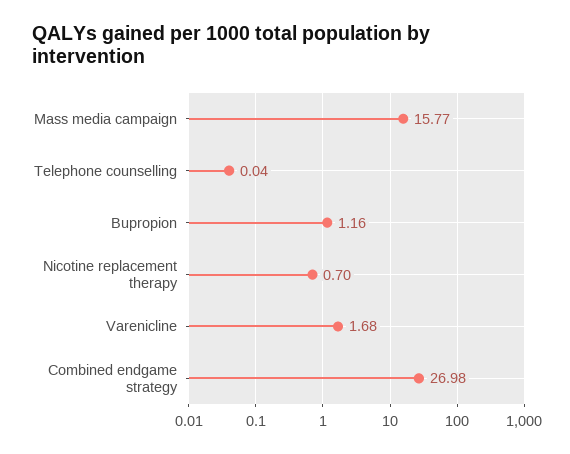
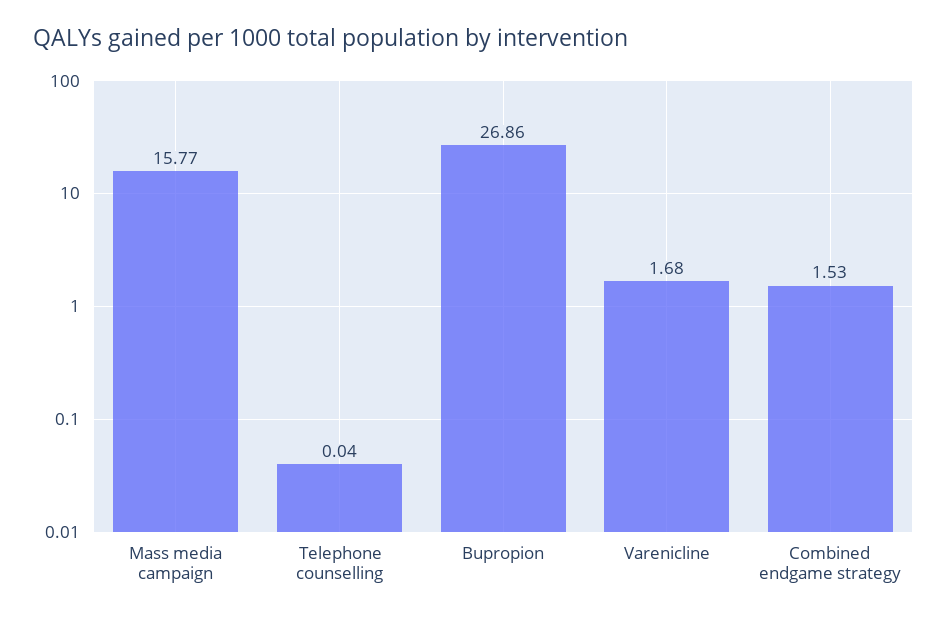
  {
    "Mass media campaign": 15.77,
    "Telephone counselling": 0.04,
-   "Bupropion": 1.16,
+   "Bupropion": 26.86,
-   "Nicotine replacement therapy": 0.7,
    "Varenicline": 1.68,
-   "Combined endgame strategy": 26.98
+   "Combined endgame strategy": 1.53
  }

